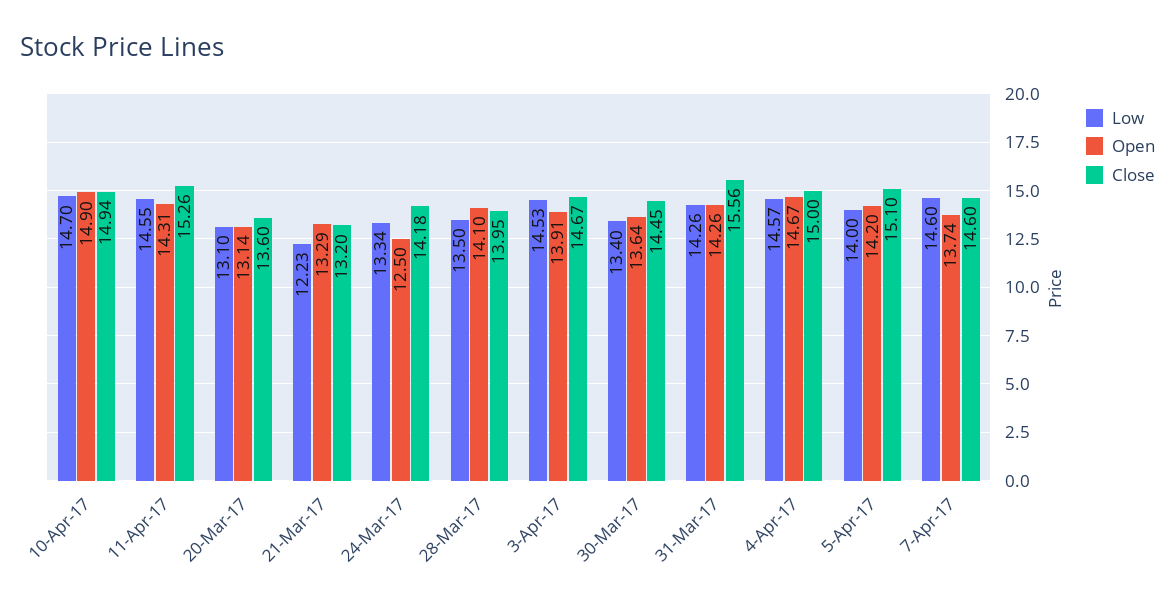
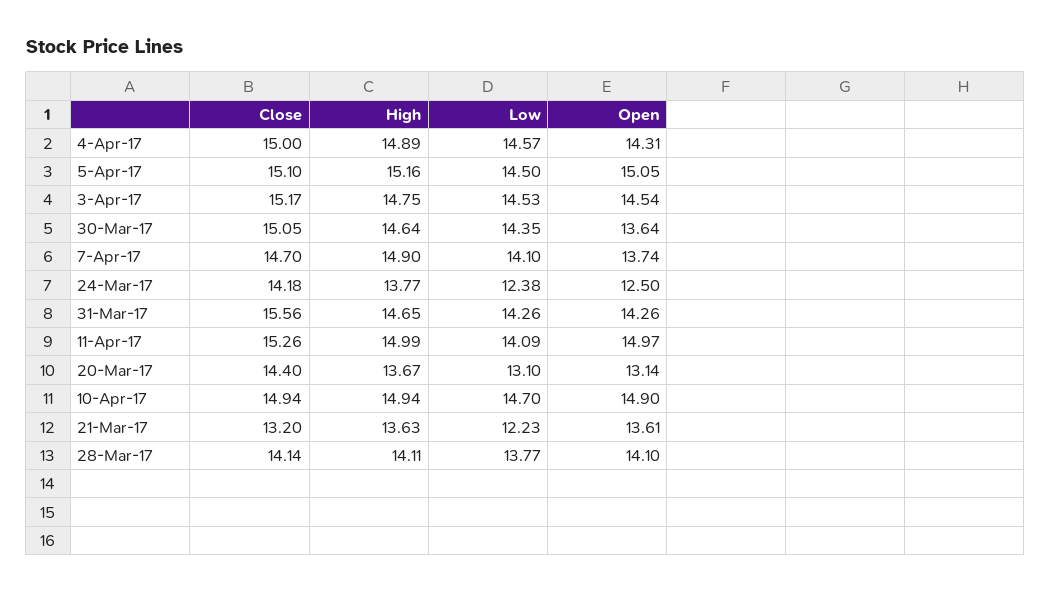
  {
    "Low": {
      "10-Apr-17": 14.7,
-     "11-Apr-17": 14.55,
+     "11-Apr-17": 14.09,
      "20-Mar-17": 13.1,
      "21-Mar-17": 12.23,
-     "24-Mar-17": 13.34,
+     "24-Mar-17": 12.38,
-     "28-Mar-17": 13.5,
+     "28-Mar-17": 13.77,
      "3-Apr-17": 14.53,
-     "30-Mar-17": 13.4,
+     "30-Mar-17": 14.35,
      "31-Mar-17": 14.26,
      "4-Apr-17": 14.57,
-     "5-Apr-17": 14,
+     "5-Apr-17": 14.5,
-     "7-Apr-17": 14.6
+     "7-Apr-17": 14.1
    },
    "Open": {
      "10-Apr-17": 14.9,
-     "11-Apr-17": 14.31,
+     "11-Apr-17": 14.97,
      "20-Mar-17": 13.14,
-     "21-Mar-17": 13.29,
+     "21-Mar-17": 13.61,
      "24-Mar-17": 12.5,
      "28-Mar-17": 14.1,
-     "3-Apr-17": 13.91,
+     "3-Apr-17": 14.54,
      "30-Mar-17": 13.64,
      "31-Mar-17": 14.26,
-     "4-Apr-17": 14.67,
+     "4-Apr-17": 14.31,
-     "5-Apr-17": 14.2,
+     "5-Apr-17": 15.05,
      "7-Apr-17": 13.74
    },
    "Close": {
      "10-Apr-17": 14.94,
      "11-Apr-17": 15.26,
-     "20-Mar-17": 13.6,
+     "20-Mar-17": 14.4,
      "21-Mar-17": 13.2,
      "24-Mar-17": 14.18,
-     "28-Mar-17": 13.95,
+     "28-Mar-17": 14.14,
-     "3-Apr-17": 14.67,
+     "3-Apr-17": 15.17,
-     "30-Mar-17": 14.45,
+     "30-Mar-17": 15.05,
      "31-Mar-17": 15.56,
      "4-Apr-17": 15,
      "5-Apr-17": 15.1,
-     "7-Apr-17": 14.6
+     "7-Apr-17": 14.7
-   }
+   },
+   "High": {
+     "4-Apr-17": 14.89,
+     "5-Apr-17": 15.16,
+     "3-Apr-17": 14.75,
+     "30-Mar-17": 14.64,
+     "7-Apr-17": 14.9,
+     "24-Mar-17": 13.77,
+     "31-Mar-17": 14.65,
+     "11-Apr-17": 14.99,
+     "20-Mar-17": 13.67,
+     "10-Apr-17": 14.94,
+     "21-Mar-17": 13.63,
+     "28-Mar-17": 14.11
+   }
  }

